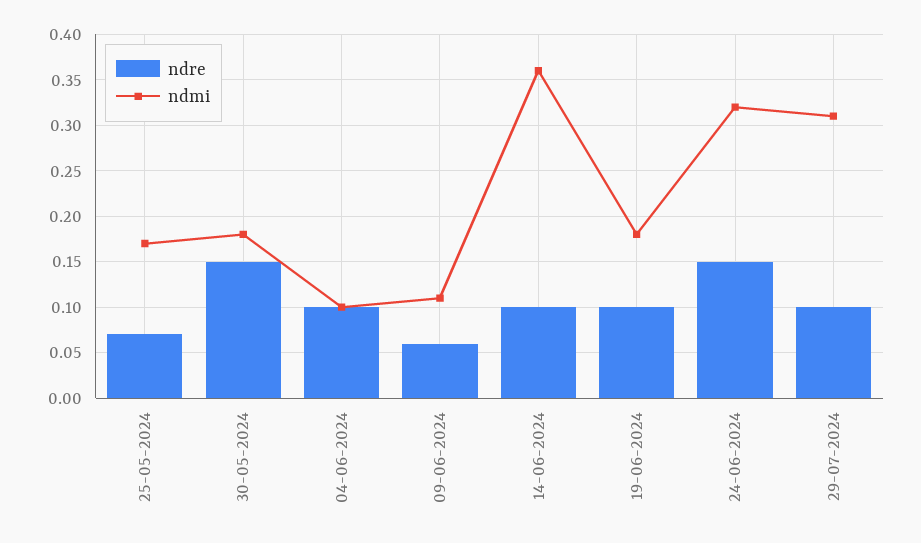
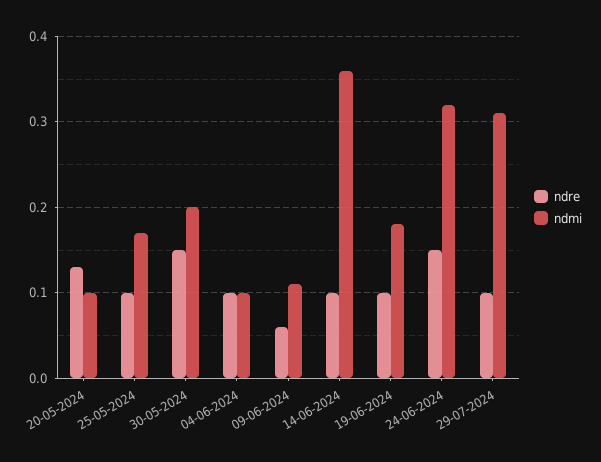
  {
    "ndre": {
-     "25-05-2024": 0.07,
+     "25-05-2024": 0.1,
      "30-05-2024": 0.15,
      "04-06-2024": 0.1,
      "09-06-2024": 0.06,
      "14-06-2024": 0.1,
      "19-06-2024": 0.1,
      "24-06-2024": 0.15,
-     "29-07-2024": 0.1
+     "29-07-2024": 0.1,
+     "20-05-2024": 0.13
    },
    "ndmi": {
      "25-05-2024": 0.17,
-     "30-05-2024": 0.18,
+     "30-05-2024": 0.2,
      "04-06-2024": 0.1,
      "09-06-2024": 0.11,
      "14-06-2024": 0.36,
      "19-06-2024": 0.18,
      "24-06-2024": 0.32,
-     "29-07-2024": 0.31
+     "29-07-2024": 0.31,
+     "20-05-2024": 0.1
    }
  }

